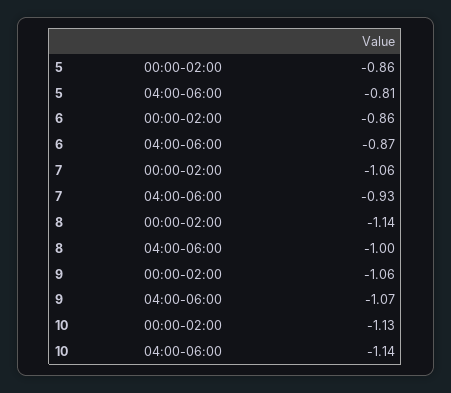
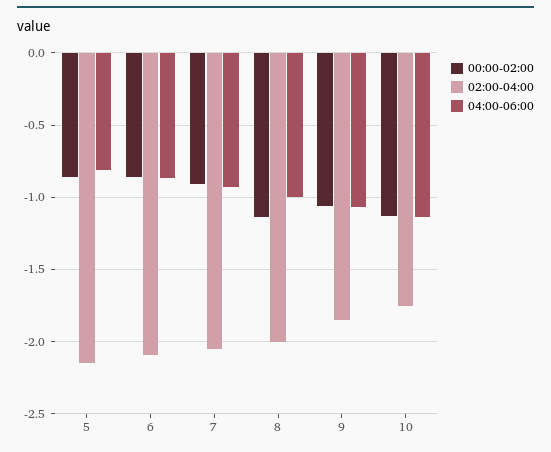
  {
    "00:00-02:00": {
      "5": -0.86,
      "6": -0.86,
-     "7": -1.06,
+     "7": -0.9,
      "8": -1.14,
      "9": -1.06,
      "10": -1.13
    },
    "04:00-06:00": {
      "5": -0.81,
      "6": -0.87,
      "7": -0.93,
      "8": -1,
      "9": -1.07,
      "10": -1.14
-   }
+   },
+   "02:00-04:00": {
+     "5": -2.15,
+     "6": -2.1,
+     "7": -2.05,
+     "8": -2,
+     "9": -1.85,
+     "10": -1.75
+   }
  }

